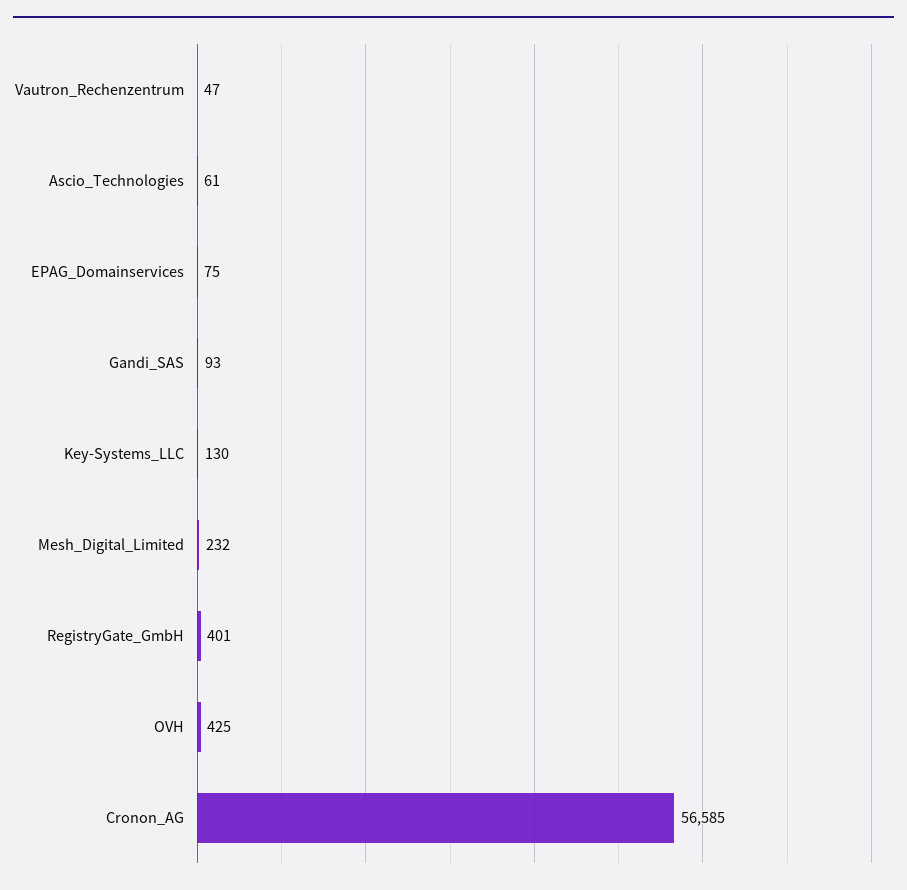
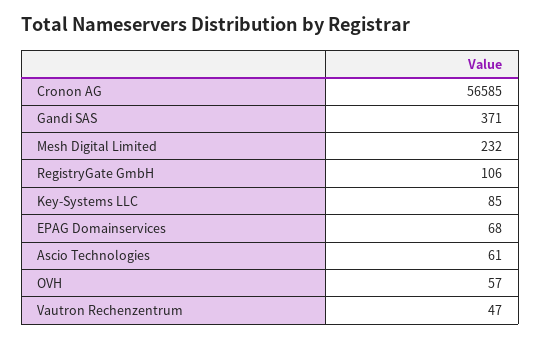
  {
    "Vautron_Rechenzentrum": 47,
    "Ascio_Technologies": 61,
-   "EPAG_Domainservices": 75,
+   "EPAG_Domainservices": 68,
-   "Gandi_SAS": 93,
+   "Gandi_SAS": 371,
-   "Key-Systems_LLC": 130,
+   "Key-Systems_LLC": 85,
    "Mesh_Digital_Limited": 232,
-   "RegistryGate_GmbH": 401,
+   "RegistryGate_GmbH": 106,
-   "OVH": 425,
+   "OVH": 57,
    "Cronon_AG": 56585
  }

